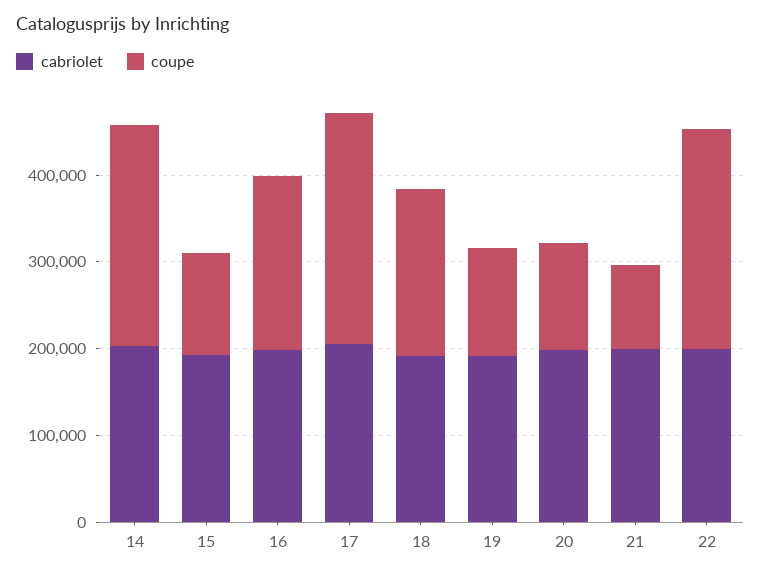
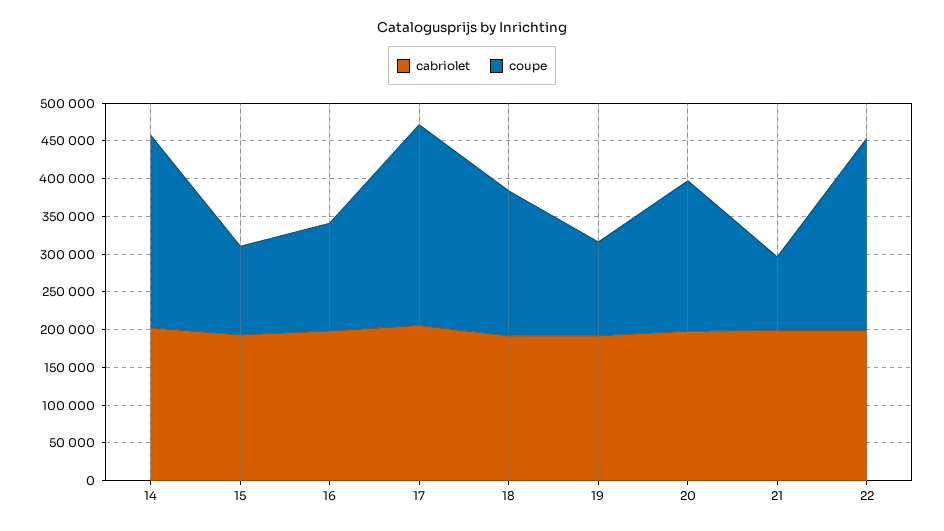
  {
    "cabriolet": {
      "14": 200000,
      "15": 200000,
      "16": 200000,
      "17": 200000,
      "18": 200000,
      "19": 200000,
      "20": 200000,
      "21": 200000,
      "22": 200000
    },
    "coupe": {
      "14": 260000,
      "15": 120000,
-     "16": 200000,
+     "16": 150000,
      "17": 260000,
      "18": 200000,
      "19": 120000,
-     "20": 120000,
+     "20": 200000,
      "21": 100000,
      "22": 260000
    }
  }

